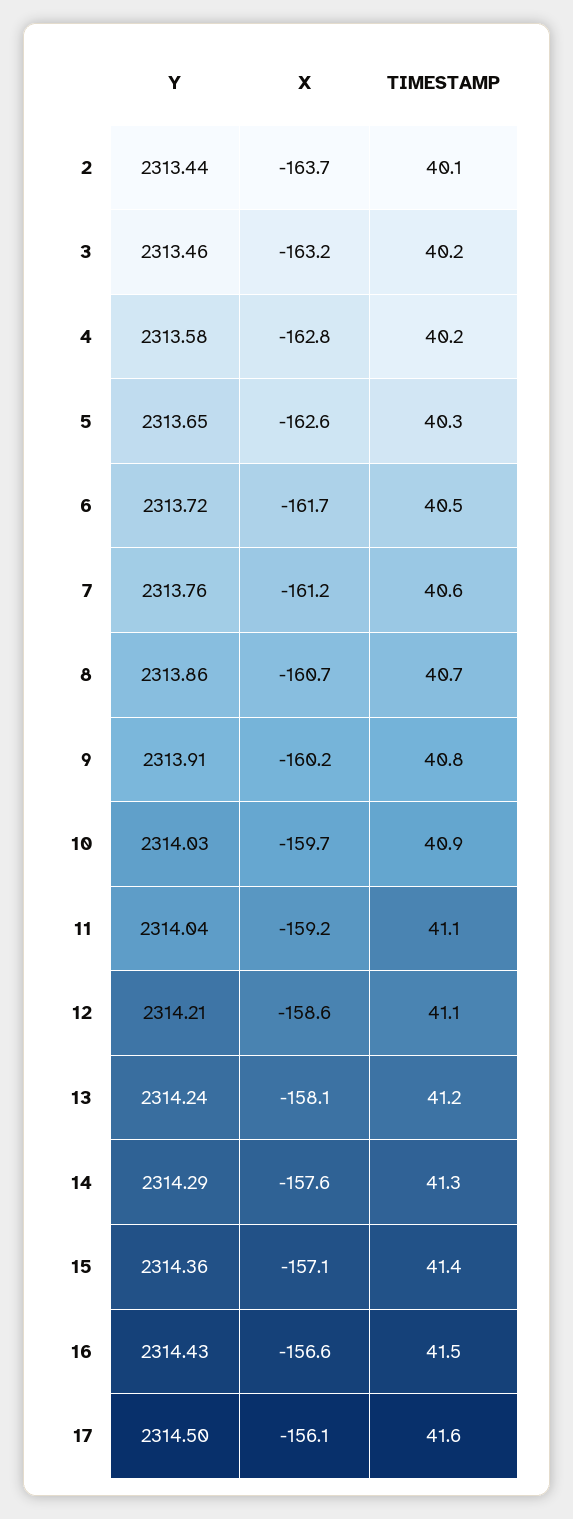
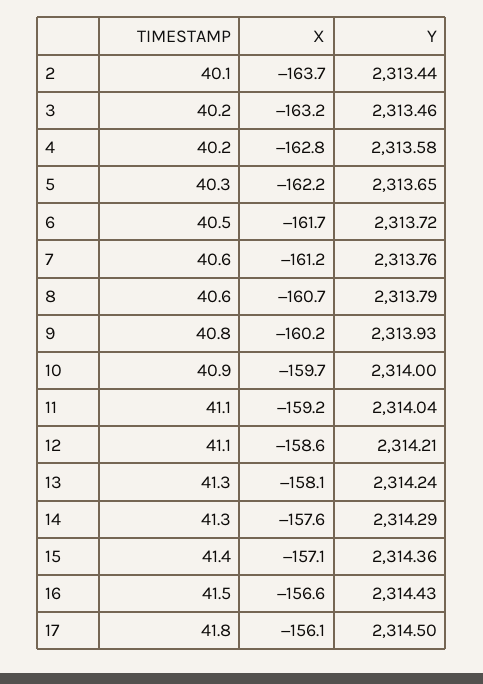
  {
    "Y": {
      "2": 2313.44,
      "3": 2313.46,
      "4": 2313.58,
      "5": 2313.65,
      "6": 2313.72,
      "7": 2313.76,
-     "8": 2313.86,
+     "8": 2313.79,
-     "9": 2313.91,
+     "9": 2313.93,
-     "10": 2314.03,
+     "10": 2314,
      "11": 2314.04,
      "12": 2314.21,
      "13": 2314.24,
      "14": 2314.29,
      "15": 2314.36,
      "16": 2314.43,
      "17": 2314.5
    },
    "X": {
      "2": -163.7,
      "3": -163.2,
      "4": -162.8,
-     "5": -162.6,
+     "5": -162.2,
      "6": -161.7,
      "7": -161.2,
      "8": -160.7,
      "9": -160.2,
      "10": -159.7,
      "11": -159.2,
      "12": -158.6,
      "13": -158.1,
      "14": -157.6,
      "15": -157.1,
      "16": -156.6,
      "17": -156.1
    },
    "TIMESTAMP": {
      "2": 40.1,
      "3": 40.2,
      "4": 40.2,
      "5": 40.3,
      "6": 40.5,
      "7": 40.6,
-     "8": 40.7,
+     "8": 40.6,
      "9": 40.8,
      "10": 40.9,
      "11": 41.1,
      "12": 41.1,
-     "13": 41.2,
+     "13": 41.3,
      "14": 41.3,
      "15": 41.4,
      "16": 41.5,
-     "17": 41.6
+     "17": 41.8
    }
  }

